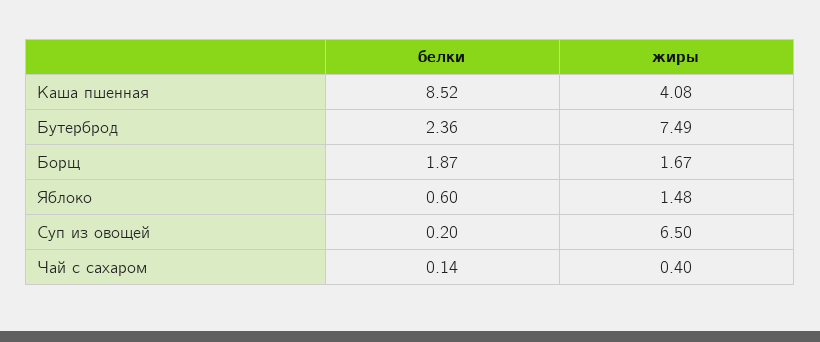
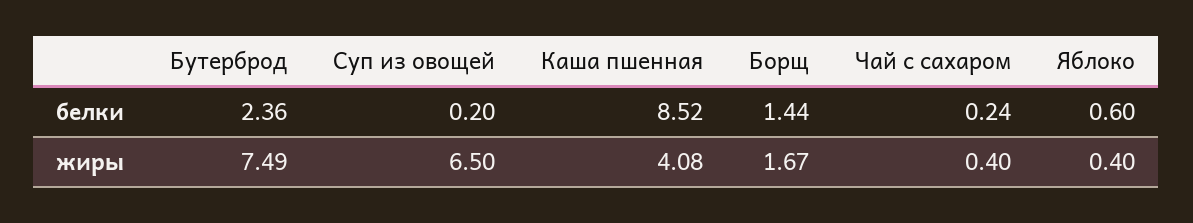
  {
    "белки": {
      "Каша пшенная": 8.52,
      "Бутерброд": 2.36,
-     "Борщ": 1.87,
+     "Борщ": 1.44,
      "Яблоко": 0.6,
      "Суп из овощей": 0.2,
-     "Чай с сахаром": 0.14
+     "Чай с сахаром": 0.24
    },
    "жиры": {
      "Каша пшенная": 4.08,
      "Бутерброд": 7.49,
      "Борщ": 1.67,
-     "Яблоко": 1.48,
+     "Яблоко": 0.4,
      "Суп из овощей": 6.5,
      "Чай с сахаром": 0.4
    }
  }

